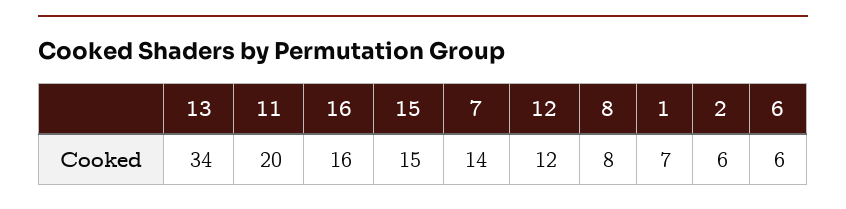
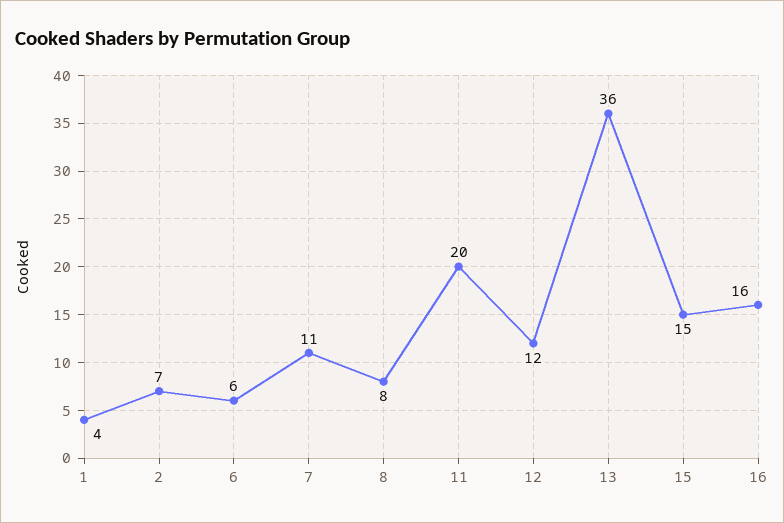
  {
-   "13": 34,
+   "13": 36,
    "11": 20,
    "16": 16,
    "15": 15,
-   "7": 14,
+   "7": 11,
    "12": 12,
    "8": 8,
-   "1": 7,
+   "1": 4,
-   "2": 6,
+   "2": 7,
    "6": 6
  }

